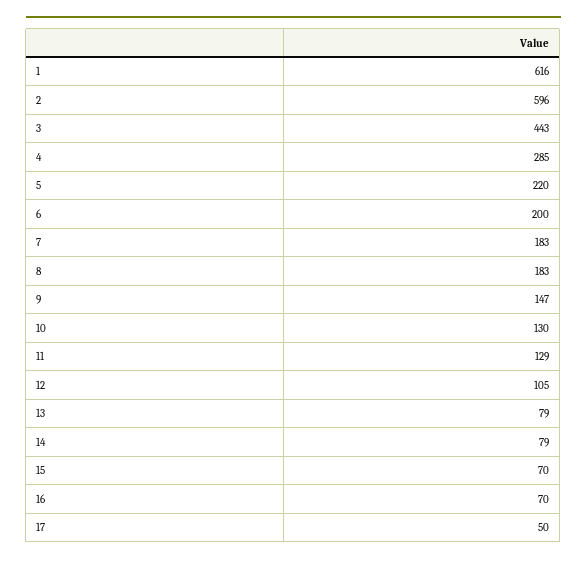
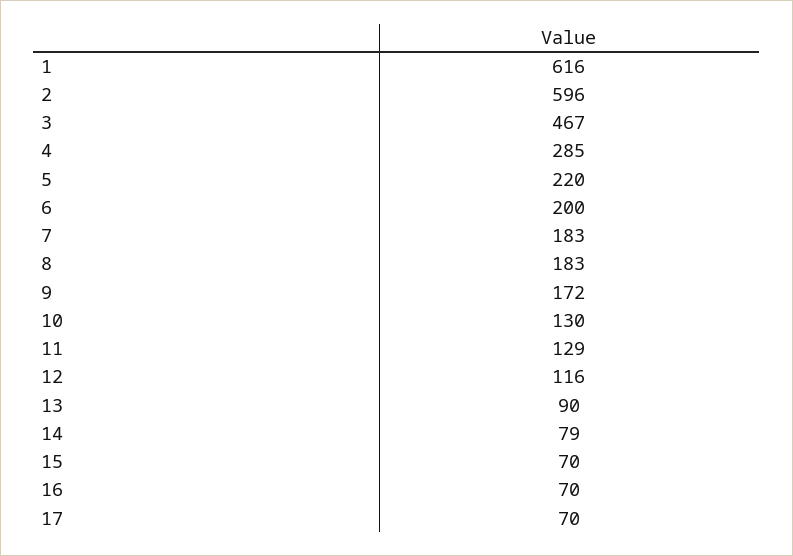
  {
    "1": 616,
    "2": 596,
-   "3": 443,
+   "3": 467,
    "4": 285,
    "5": 220,
    "6": 200,
    "7": 183,
    "8": 183,
-   "9": 147,
+   "9": 172,
    "10": 130,
    "11": 129,
-   "12": 105,
+   "12": 116,
-   "13": 79,
+   "13": 90,
    "14": 79,
    "15": 70,
    "16": 70,
-   "17": 50
+   "17": 70
  }

